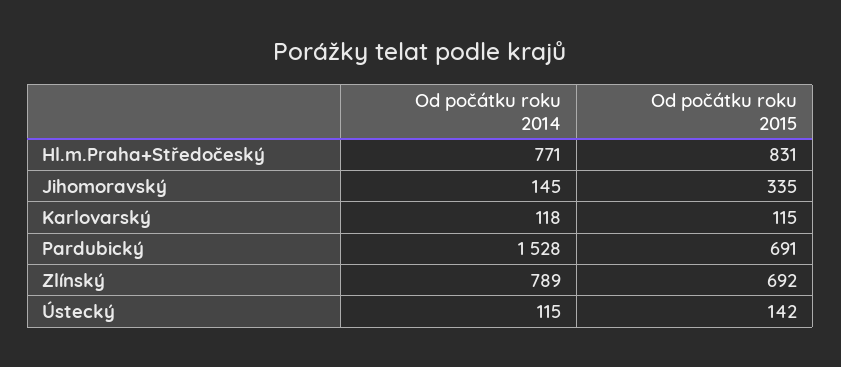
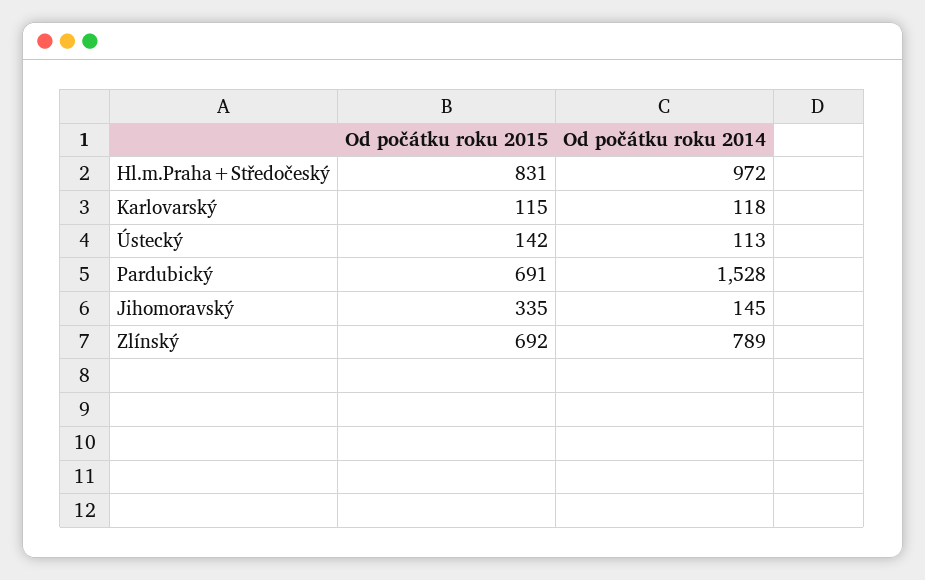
  {
    "Od počátku roku 2014": {
-     "Hl.m.Praha+Středočeský": 771,
+     "Hl.m.Praha+Středočeský": 972,
      "Jihomoravský": 145,
      "Karlovarský": 118,
      "Pardubický": 1528,
      "Zlínský": 789,
-     "Ústecký": 115
+     "Ústecký": 113
    },
    "Od počátku roku 2015": {
      "Hl.m.Praha+Středočeský": 831,
      "Jihomoravský": 335,
      "Karlovarský": 115,
      "Pardubický": 691,
      "Zlínský": 692,
      "Ústecký": 142
    }
  }

